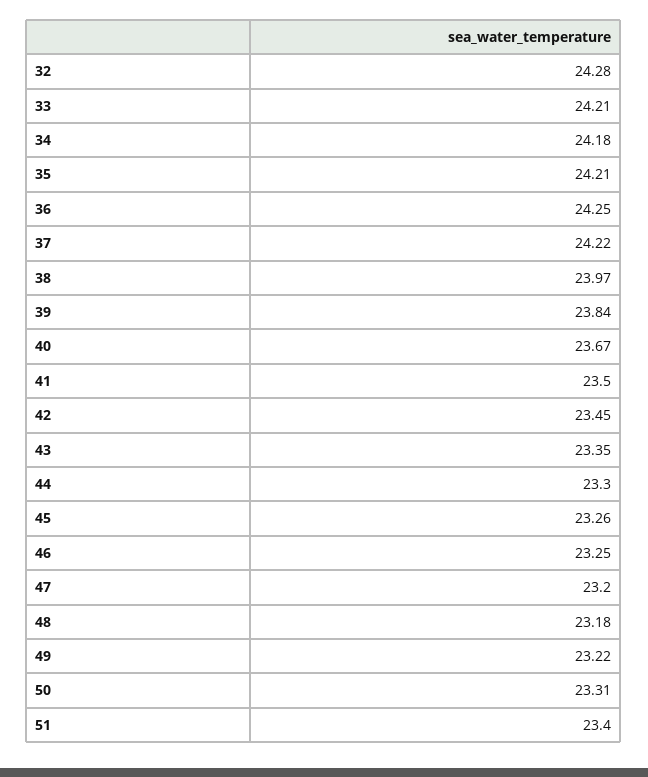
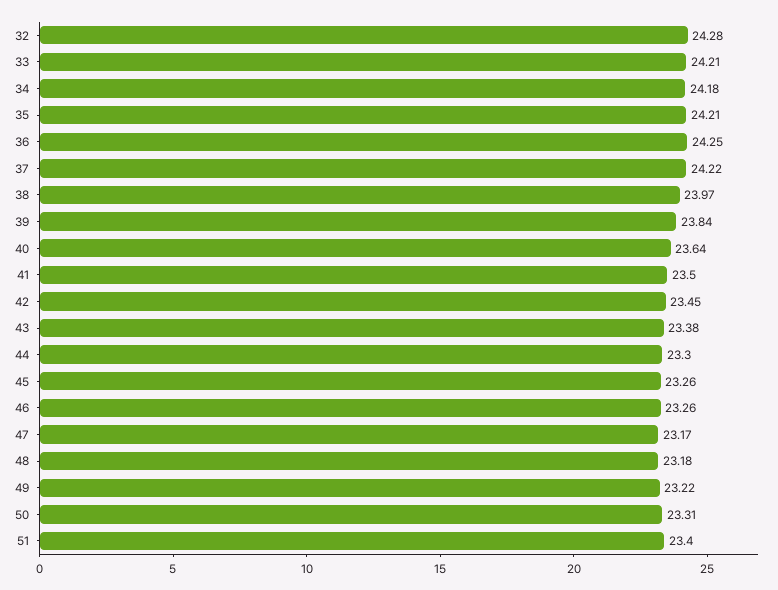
  {
    "32": 24.28,
    "33": 24.21,
    "34": 24.18,
    "35": 24.21,
    "36": 24.25,
    "37": 24.22,
    "38": 23.97,
    "39": 23.84,
-   "40": 23.67,
+   "40": 23.64,
    "41": 23.5,
    "42": 23.45,
-   "43": 23.35,
+   "43": 23.38,
    "44": 23.3,
    "45": 23.26,
-   "46": 23.25,
+   "46": 23.26,
-   "47": 23.2,
+   "47": 23.17,
    "48": 23.18,
    "49": 23.22,
    "50": 23.31,
    "51": 23.4
  }

